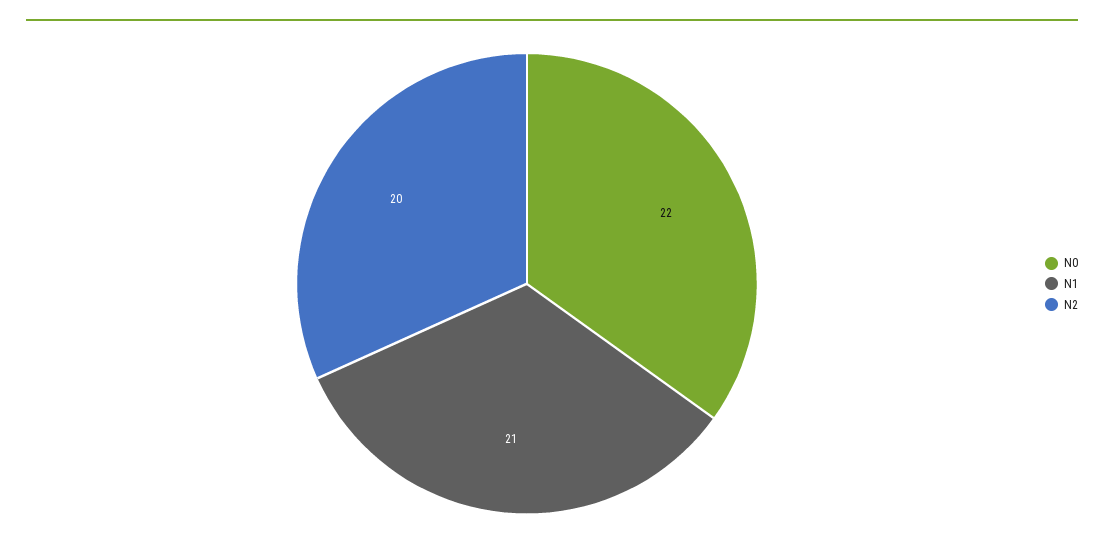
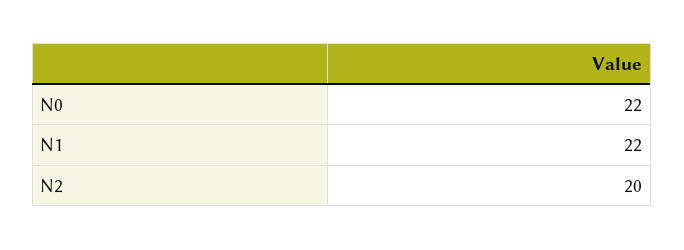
  {
    "N0": 22,
-   "N1": 21,
+   "N1": 22,
    "N2": 20
  }

